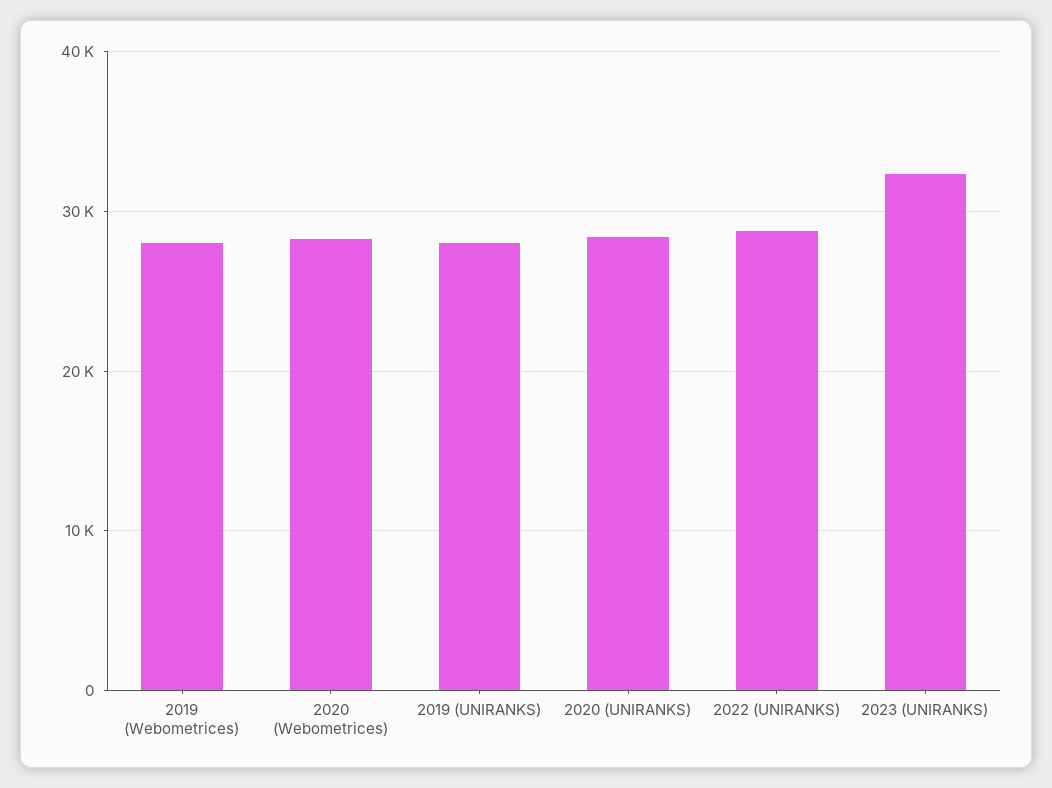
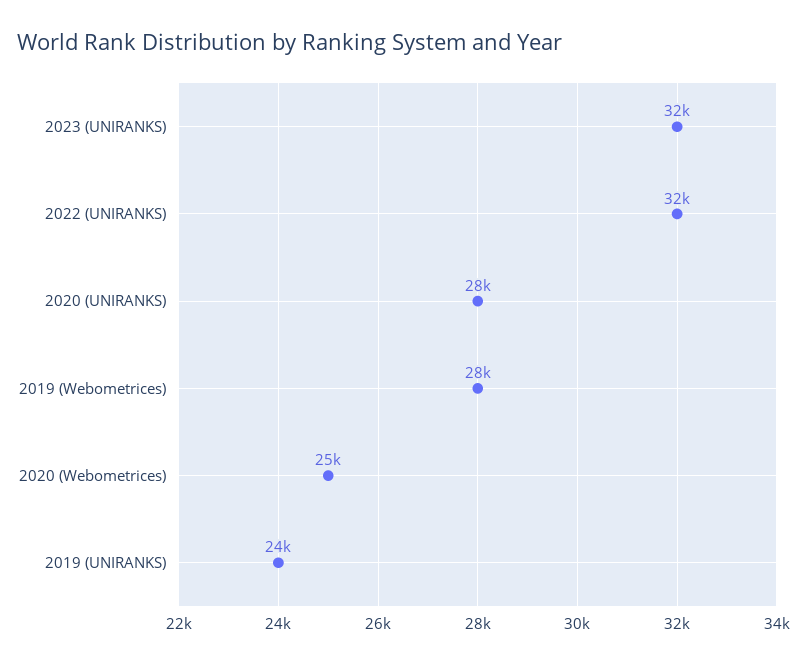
  {
    "2019 (Webometrices)": 28000,
-   "2020 (Webometrices)": 28000,
+   "2020 (Webometrices)": 25000,
-   "2019 (UNIRANKS)": 28000,
+   "2019 (UNIRANKS)": 24000,
    "2020 (UNIRANKS)": 28000,
-   "2022 (UNIRANKS)": 29000,
+   "2022 (UNIRANKS)": 32000,
    "2023 (UNIRANKS)": 32000
  }

